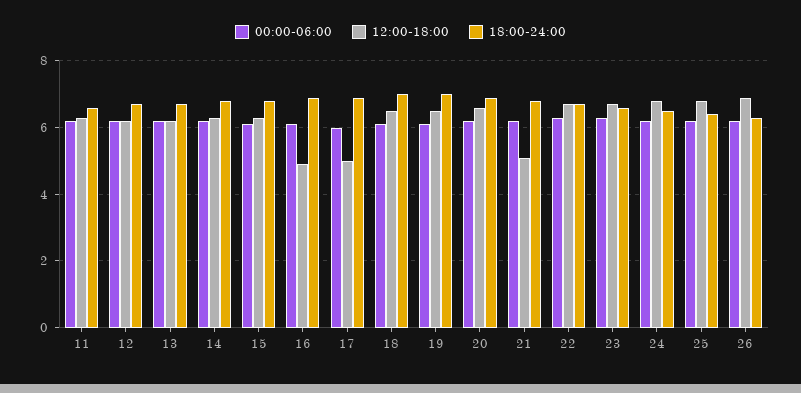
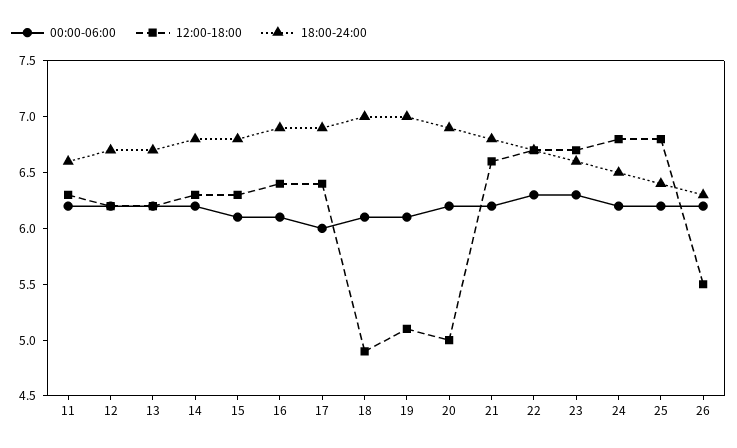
  {
    "00:00-06:00": {
      "11": 6.2,
      "12": 6.2,
      "13": 6.2,
      "14": 6.2,
      "15": 6.1,
      "16": 6.1,
      "17": 6,
      "18": 6.1,
      "19": 6.1,
      "20": 6.2,
      "21": 6.2,
      "22": 6.3,
      "23": 6.3,
      "24": 6.2,
      "25": 6.2,
      "26": 6.2
    },
    "12:00-18:00": {
      "11": 6.3,
      "12": 6.2,
      "13": 6.2,
      "14": 6.3,
      "15": 6.3,
-     "16": 5,
+     "16": 6.4,
-     "17": 5,
+     "17": 6.4,
-     "18": 6.5,
+     "18": 4.9,
-     "19": 6.5,
+     "19": 5.1,
-     "20": 6.5,
+     "20": 5,
-     "21": 5,
+     "21": 6.6,
      "22": 6.7,
      "23": 6.7,
      "24": 6.8,
      "25": 6.8,
-     "26": 7
+     "26": 5.5
    },
    "18:00-24:00": {
      "11": 6.6,
      "12": 6.7,
      "13": 6.7,
      "14": 6.8,
      "15": 6.8,
      "16": 6.9,
      "17": 6.9,
      "18": 7,
      "19": 7,
      "20": 6.9,
      "21": 6.8,
      "22": 6.7,
      "23": 6.6,
      "24": 6.5,
      "25": 6.4,
      "26": 6.3
    }
  }

